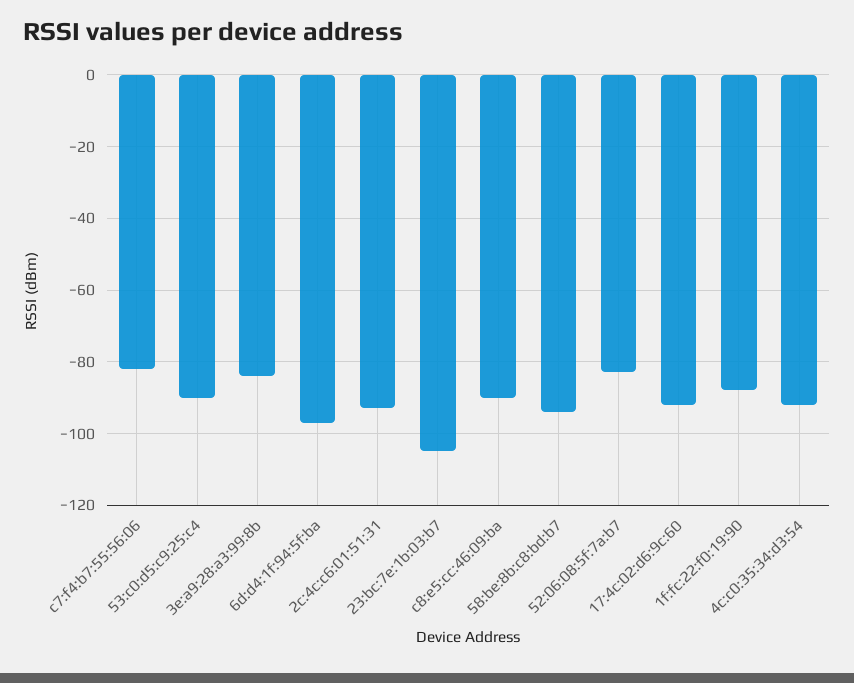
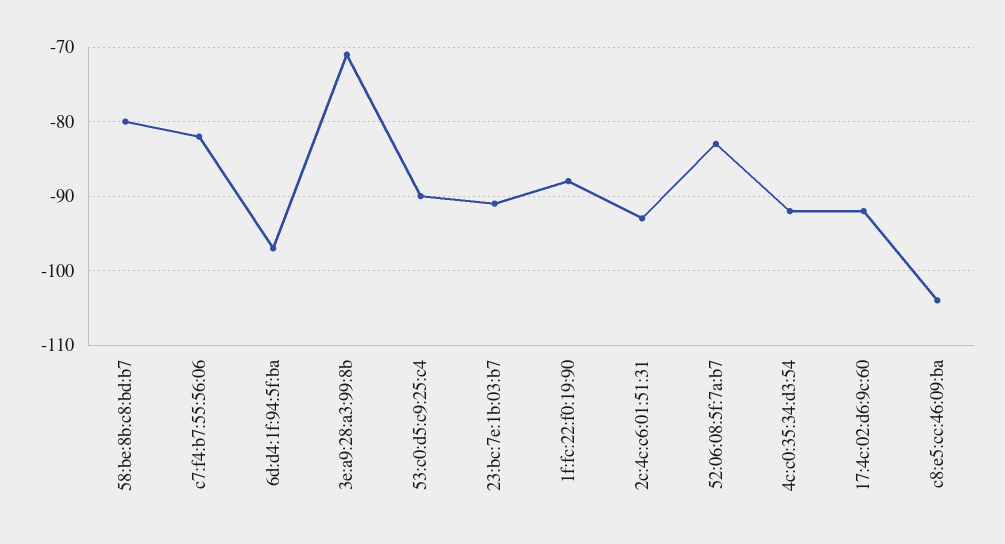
  {
    "c7:f4:b7:55:56:06": -82,
    "53:c0:d5:c9:25:c4": -90,
-   "3e:a9:28:a3:99:8b": -85,
+   "3e:a9:28:a3:99:8b": -71,
    "6d:d4:1f:94:5f:ba": -97,
    "2c:4c:c6:01:51:31": -93,
-   "23:bc:7e:1b:03:b7": -105,
+   "23:bc:7e:1b:03:b7": -91,
-   "c8:e5:cc:46:09:ba": -90,
+   "c8:e5:cc:46:09:ba": -104,
-   "58:be:8b:c8:bd:b7": -95,
+   "58:be:8b:c8:bd:b7": -80,
    "52:06:08:5f:7a:b7": -83,
    "17:4c:02:d6:9c:60": -92,
    "1f:fc:22:f0:19:90": -88,
    "4c:c0:35:34:d3:54": -92
  }

